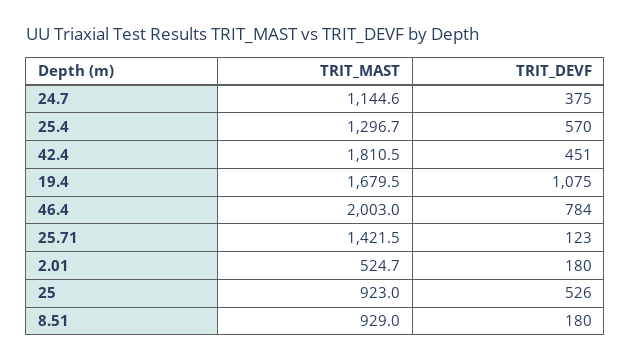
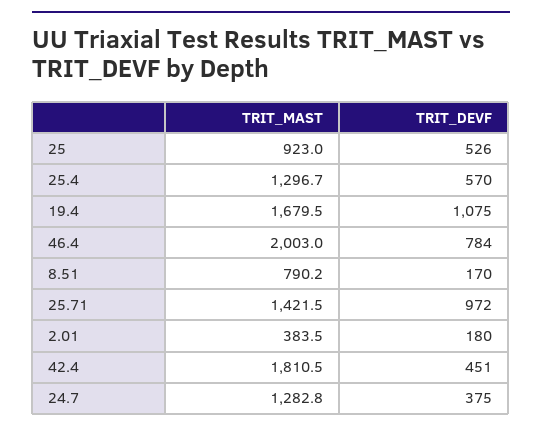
  {
    "TRIT_MAST": {
-     "24.7": 1144.6,
+     "24.7": 1282.8,
      "25.4": 1296.7,
      "42.4": 1810.5,
      "19.4": 1679.5,
      "46.4": 2003,
      "25.71": 1421.5,
-     "2.01": 524.7,
+     "2.01": 383.5,
      "25": 923,
-     "8.51": 929
+     "8.51": 790.2
    },
    "TRIT_DEVF": {
      "24.7": 375,
      "25.4": 570,
      "42.4": 451,
      "19.4": 1075,
      "46.4": 784,
-     "25.71": 123,
+     "25.71": 972,
      "2.01": 180,
      "25": 526,
-     "8.51": 180
+     "8.51": 170
    }
  }

